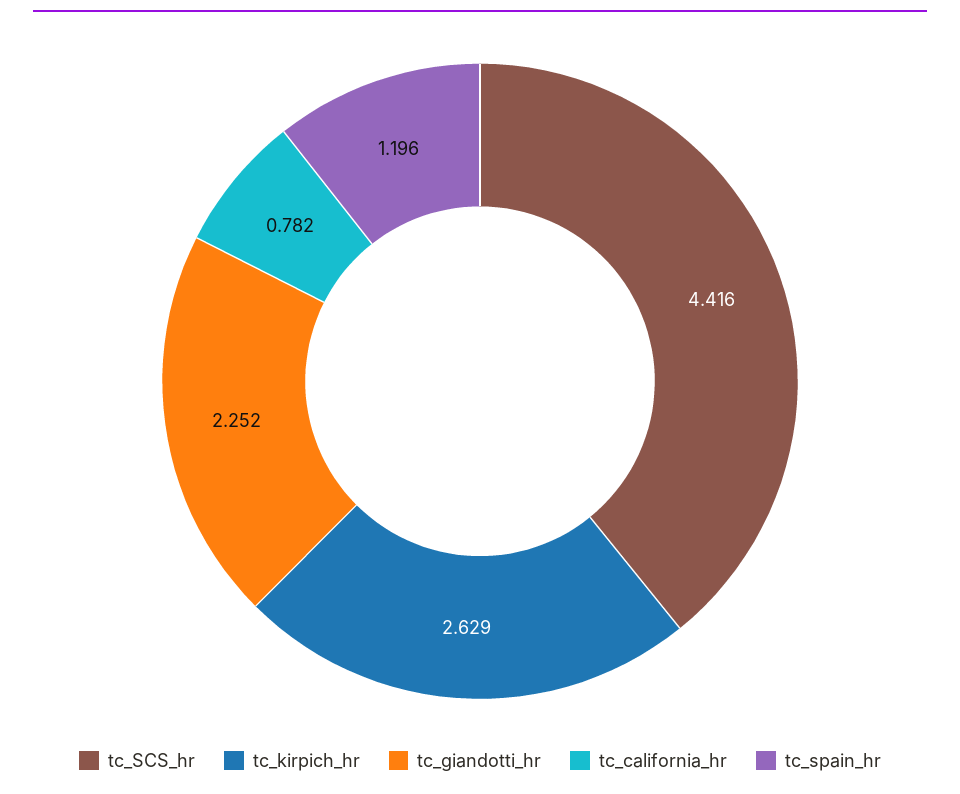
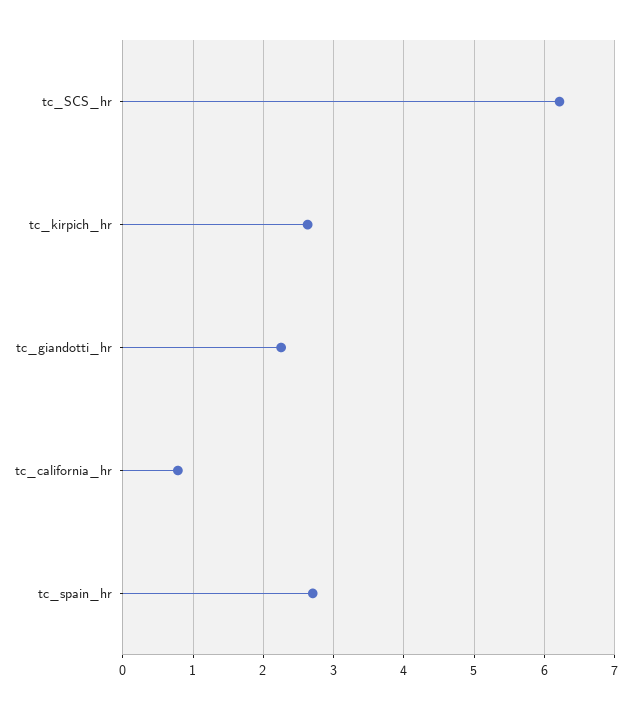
  {
-   "tc_SCS_hr": 4.416,
+   "tc_SCS_hr": 6.2,
    "tc_kirpich_hr": 2.629,
    "tc_giandotti_hr": 2.252,
    "tc_california_hr": 0.782,
-   "tc_spain_hr": 1.196
+   "tc_spain_hr": 2.7
  }

